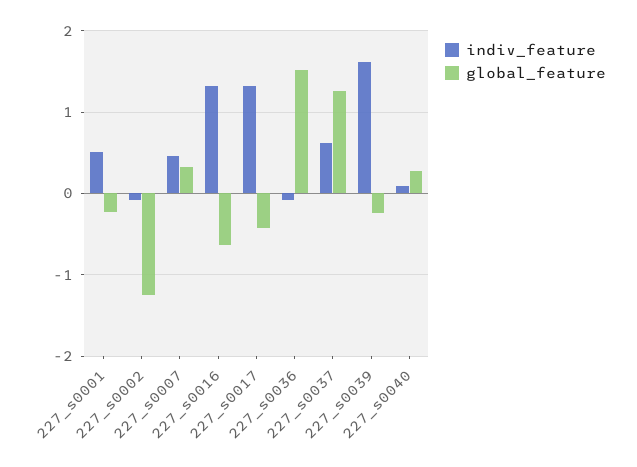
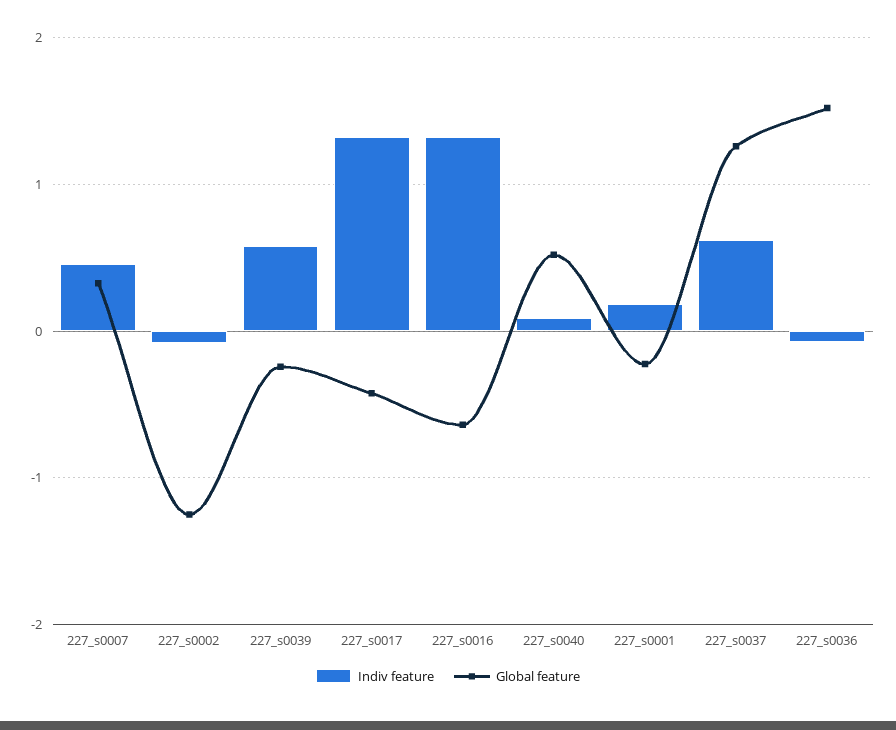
  {
    "indiv_feature": {
-     "227_s0001": 0.5,
+     "227_s0001": 0.2,
      "227_s0002": -0.1,
      "227_s0007": 0.5,
      "227_s0016": 1.3,
      "227_s0017": 1.3,
      "227_s0036": -0.1,
      "227_s0037": 0.6,
-     "227_s0039": 1.6,
+     "227_s0039": 0.6,
      "227_s0040": 0.1
    },
    "global_feature": {
      "227_s0001": -0.2,
      "227_s0002": -1.3,
      "227_s0007": 0.3,
      "227_s0016": -0.6,
      "227_s0017": -0.4,
      "227_s0036": 1.5,
      "227_s0037": 1.3,
      "227_s0039": -0.2,
-     "227_s0040": 0.3
+     "227_s0040": 0.5
    }
  }

